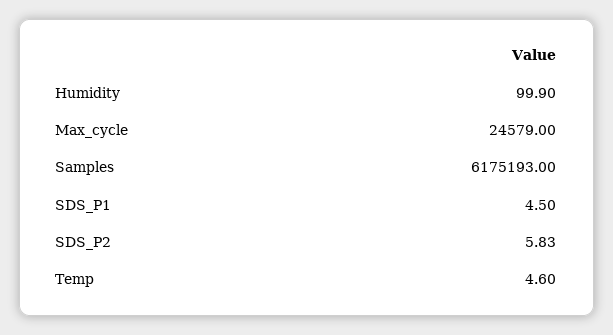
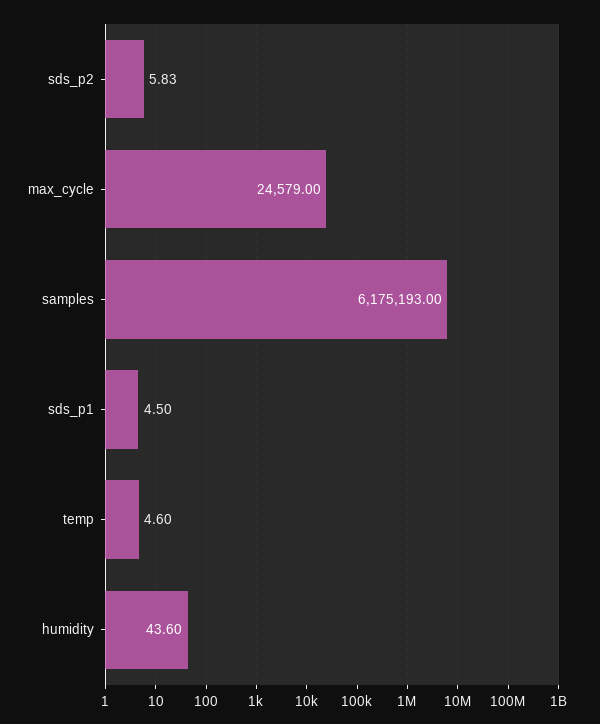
  {
-   "Humidity": 99.9,
+   "Humidity": 43.6,
    "Max_cycle": 24579,
    "Samples": 6175193,
    "SDS_P1": 4.5,
    "SDS_P2": 5.83,
    "Temp": 4.6
  }

